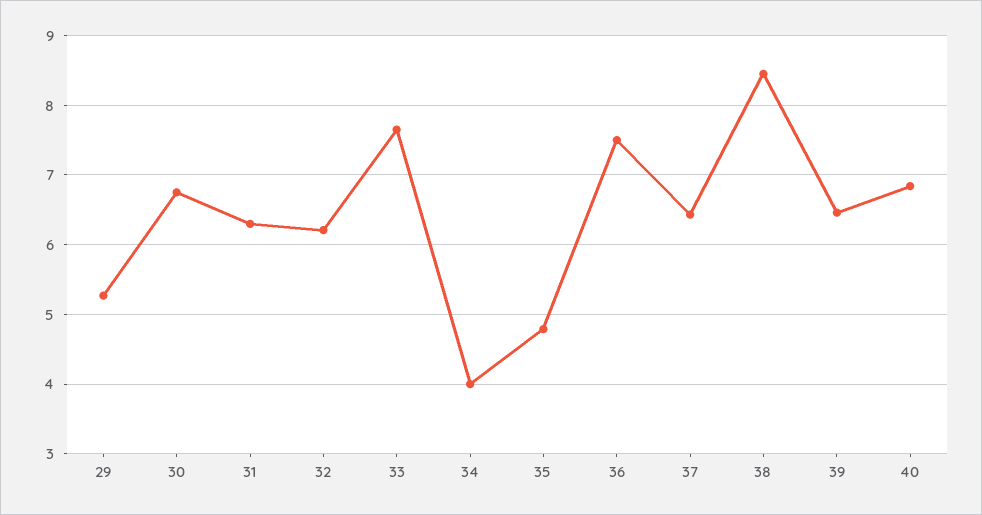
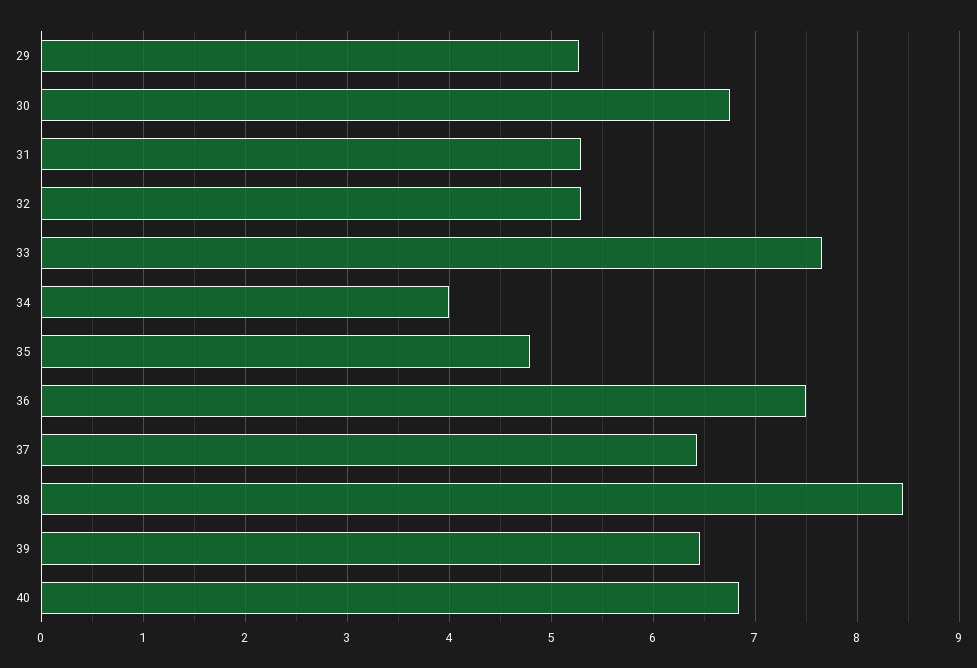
  {
    "29": 5.3,
    "30": 6.8,
-   "31": 6.3,
+   "31": 5.3,
-   "32": 6.2,
+   "32": 5.3,
    "33": 7.7,
    "34": 4,
    "35": 4.8,
    "36": 7.5,
    "37": 6.4,
    "38": 8.5,
    "39": 6.5,
    "40": 6.8
  }

